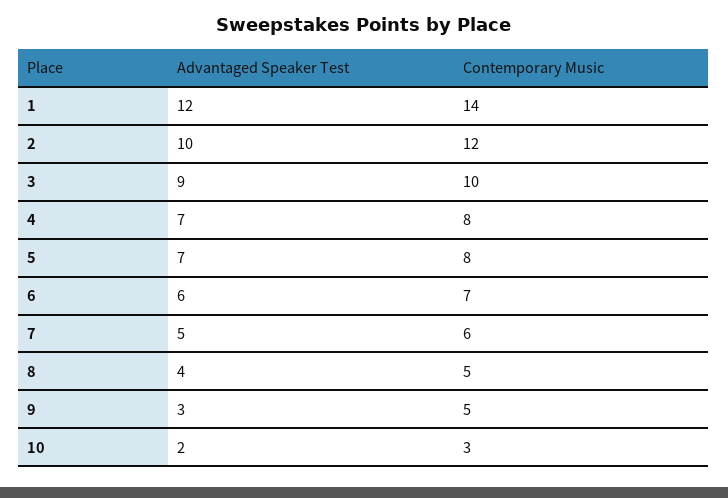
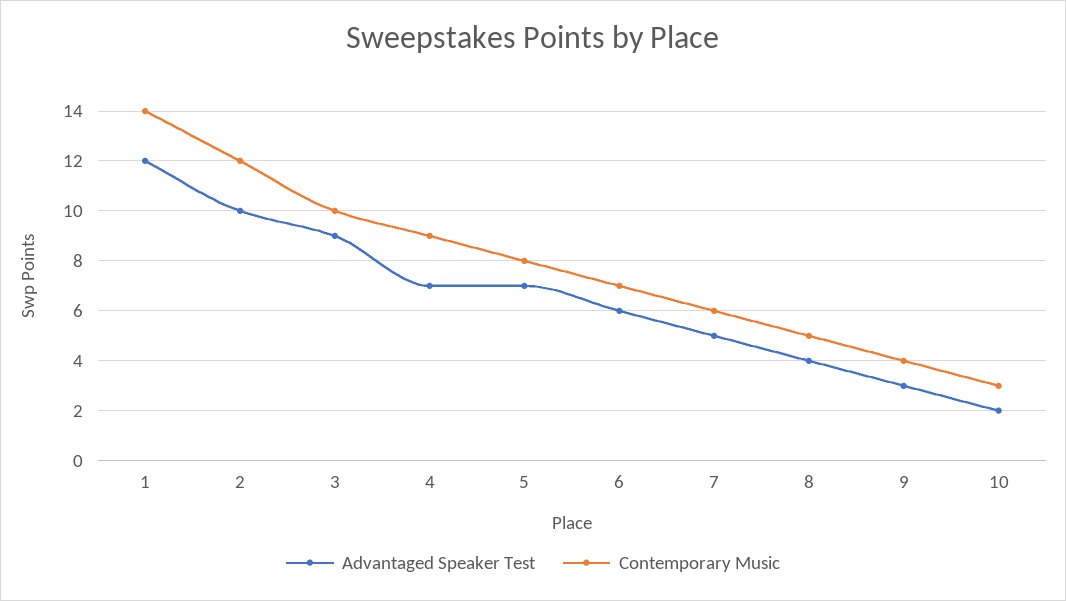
  {
    "Advantaged Speaker Test": {
      "1": 12,
      "2": 10,
      "3": 9,
      "4": 7,
      "5": 7,
      "6": 6,
      "7": 5,
      "8": 4,
      "9": 3,
      "10": 2
    },
    "Contemporary Music": {
      "1": 14,
      "2": 12,
      "3": 10,
-     "4": 8,
+     "4": 9,
      "5": 8,
      "6": 7,
      "7": 6,
      "8": 5,
-     "9": 5,
+     "9": 4,
      "10": 3
    }
  }

